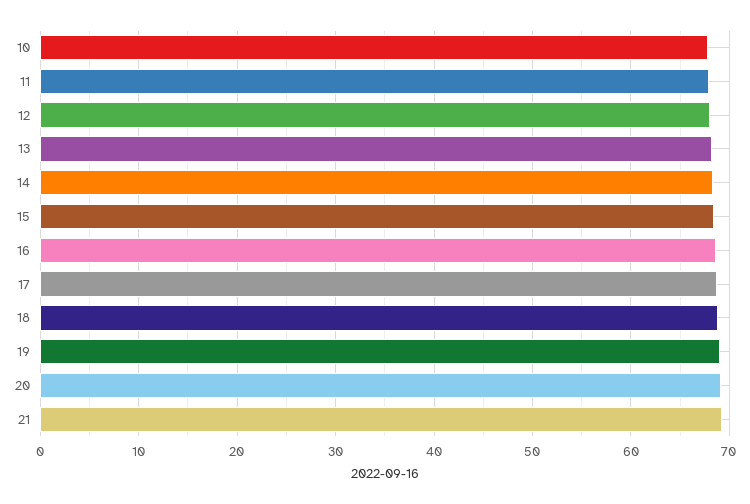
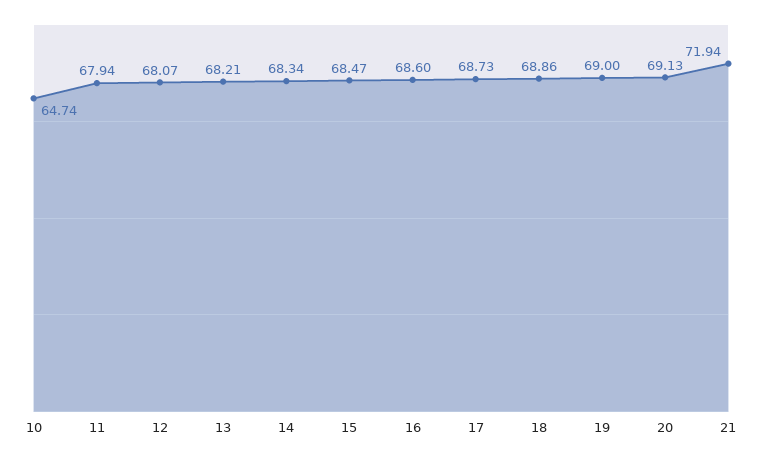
  {
-   "10": 68,
+   "10": 64.74,
    "11": 67.94,
    "12": 68.07,
    "13": 68.21,
    "14": 68.34,
    "15": 68.47,
    "16": 68.6,
    "17": 68.73,
    "18": 68.86,
    "19": 69,
    "20": 69.13,
-   "21": 69
+   "21": 71.94
  }

